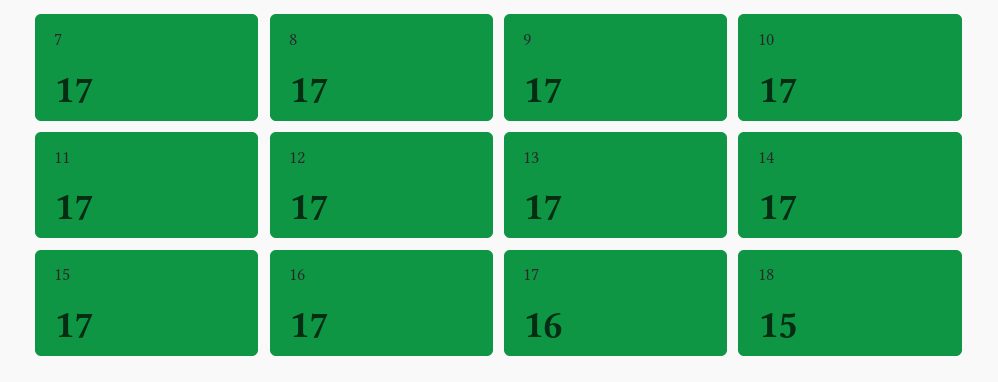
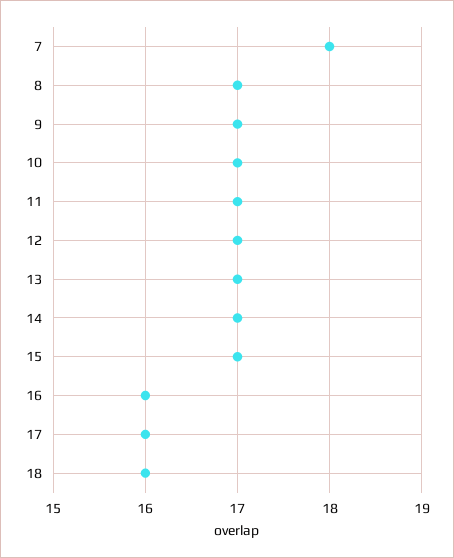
  {
-   "7": 17,
+   "7": 18,
    "8": 17,
    "9": 17,
    "10": 17,
    "11": 17,
    "12": 17,
    "13": 17,
    "14": 17,
    "15": 17,
-   "16": 17,
+   "16": 16,
    "17": 16,
-   "18": 15
+   "18": 16
  }

